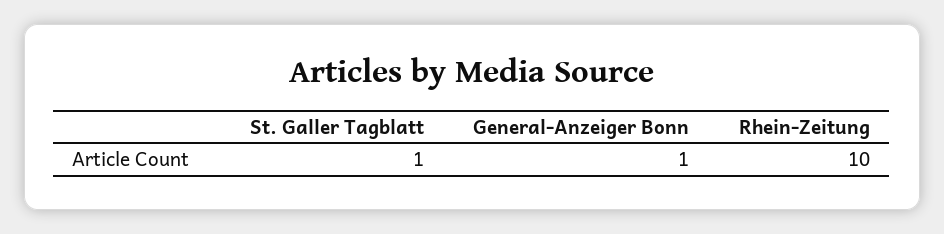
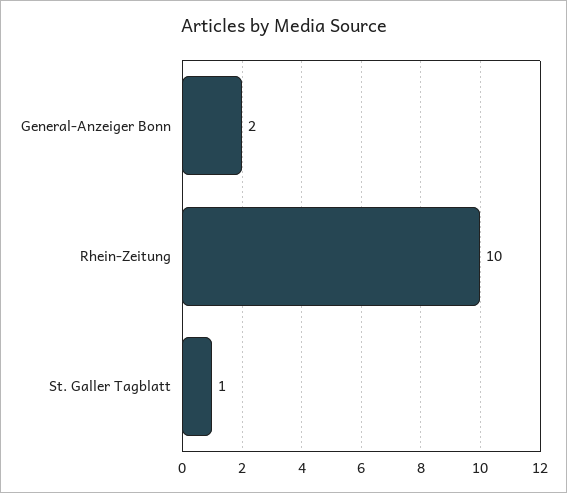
  {
    "St. Galler Tagblatt": 1,
-   "General-Anzeiger Bonn": 1,
+   "General-Anzeiger Bonn": 2,
    "Rhein-Zeitung": 10
  }

